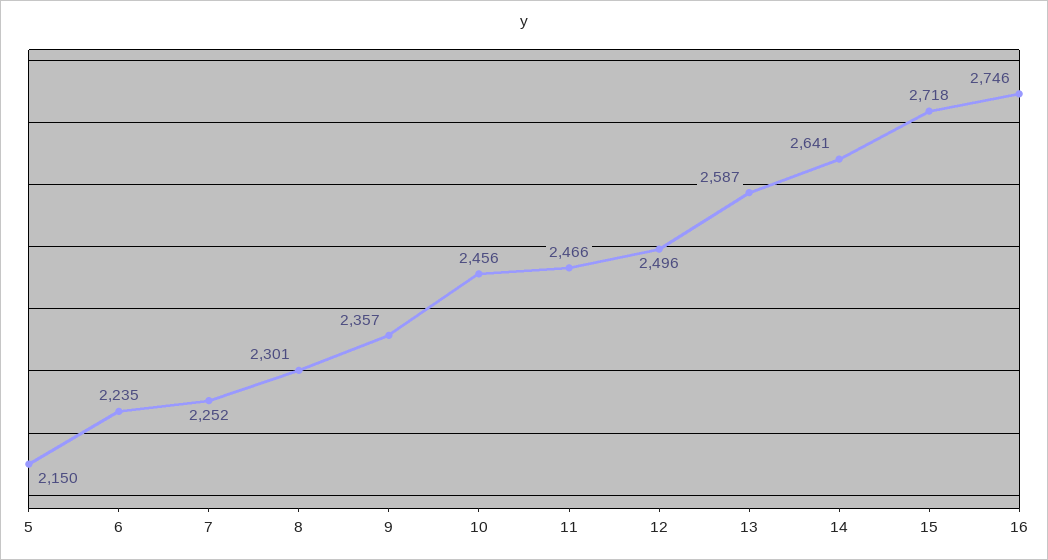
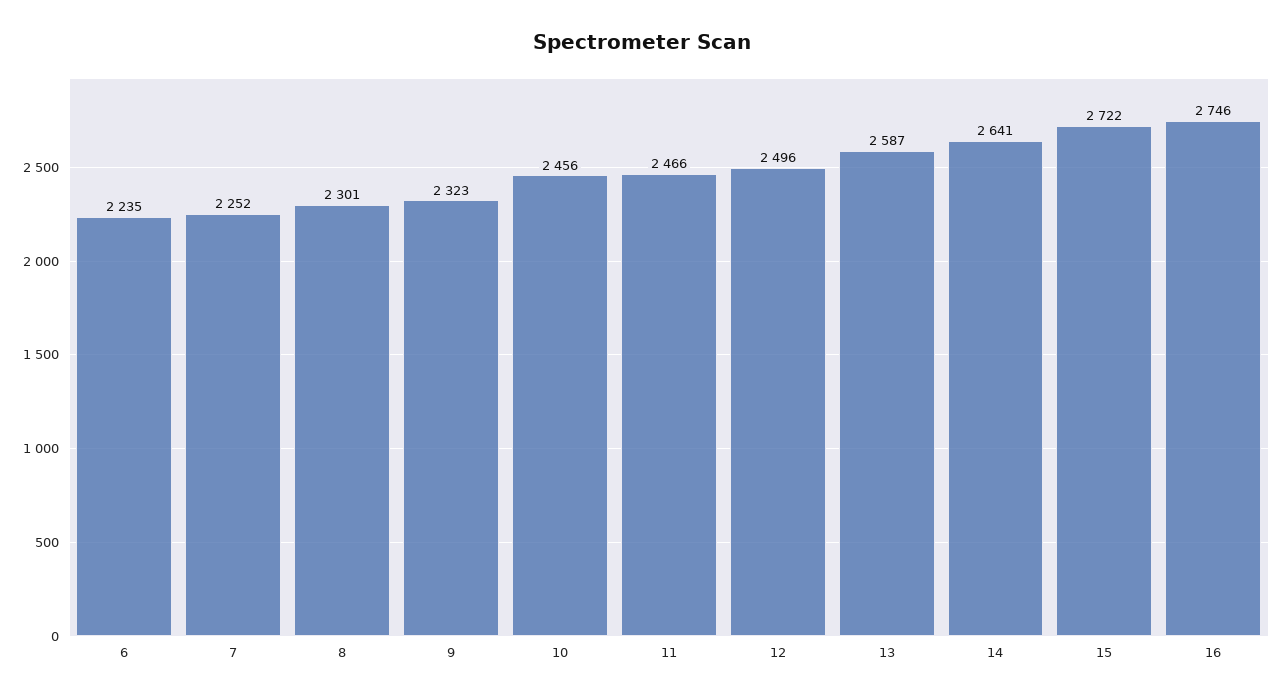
  {
-   "5": 2150,
    "6": 2235,
    "7": 2252,
    "8": 2301,
-   "9": 2357,
+   "9": 2323,
    "10": 2456,
    "11": 2466,
    "12": 2496,
    "13": 2587,
    "14": 2641,
-   "15": 2718,
+   "15": 2722,
    "16": 2746
  }

